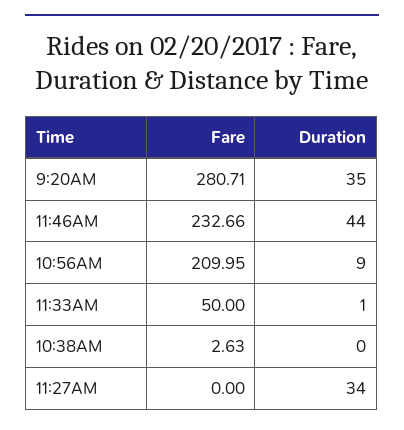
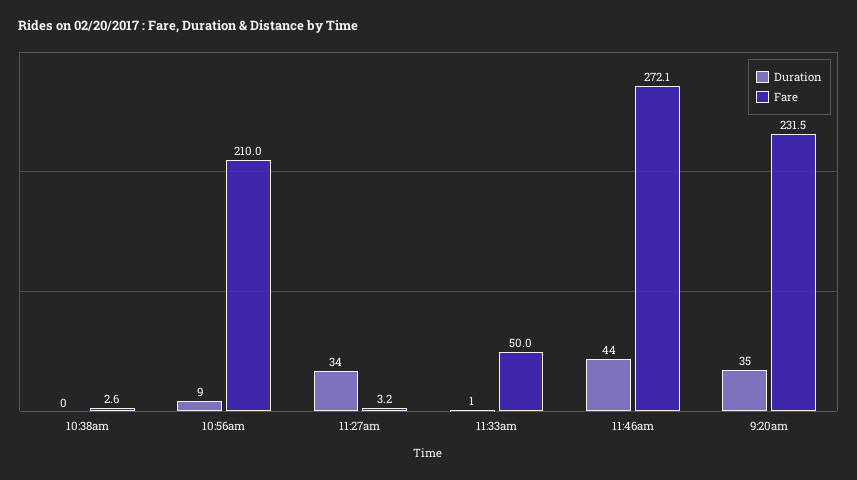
  {
    "Fare": {
-     "9:20AM": 280.71,
+     "9:20AM": 231.5,
-     "11:46AM": 232.66,
+     "11:46AM": 272.1,
      "10:56AM": 209.95,
      "11:33AM": 50,
      "10:38AM": 2.63,
-     "11:27AM": 0
+     "11:27AM": 3.2
    },
    "Duration": {
      "9:20AM": 35,
      "11:46AM": 44,
      "10:56AM": 9,
      "11:33AM": 1,
      "10:38AM": 0,
      "11:27AM": 34
    }
  }

